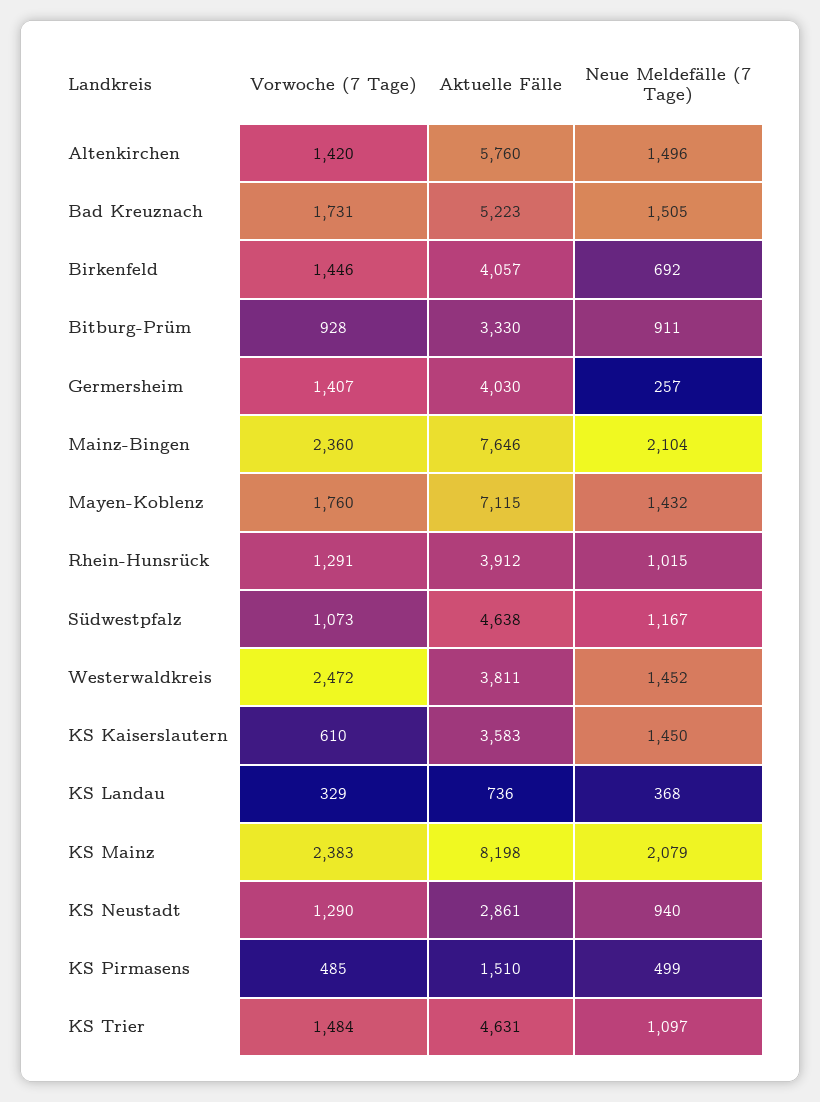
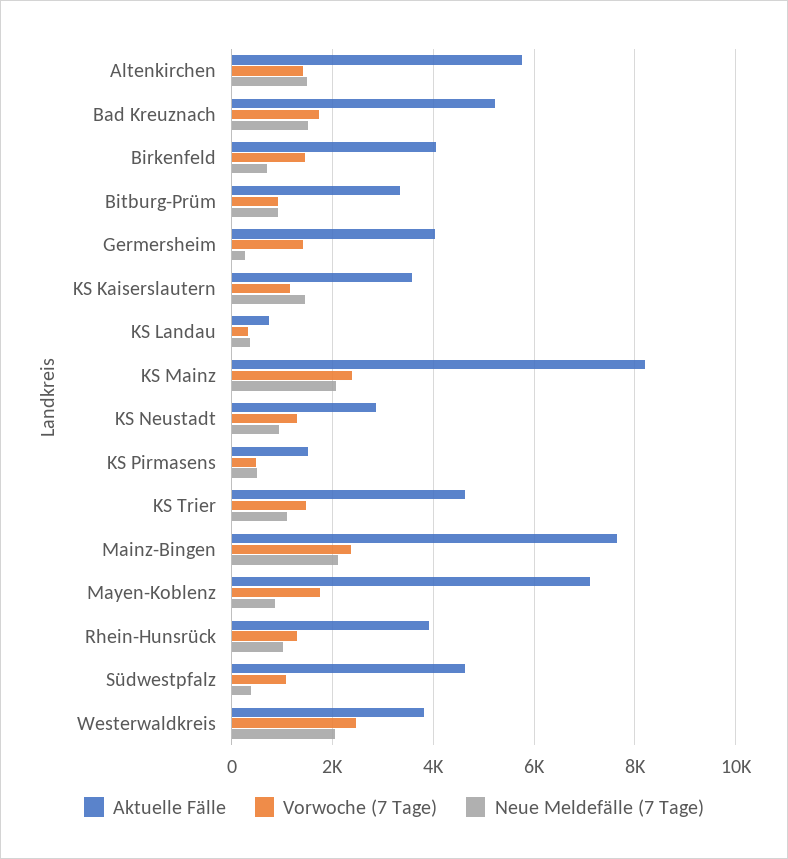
  {
    "Vorwoche (7 Tage)": {
      "Altenkirchen": 1420,
      "Bad Kreuznach": 1731,
      "Birkenfeld": 1446,
      "Bitburg-Prüm": 928,
      "Germersheim": 1407,
      "Mainz-Bingen": 2360,
      "Mayen-Koblenz": 1760,
      "Rhein-Hunsrück": 1291,
      "Südwestpfalz": 1073,
      "Westerwaldkreis": 2472,
-     "KS Kaiserslautern": 610,
+     "KS Kaiserslautern": 1200,
      "KS Landau": 329,
      "KS Mainz": 2383,
      "KS Neustadt": 1290,
      "KS Pirmasens": 485,
      "KS Trier": 1484
    },
    "Aktuelle Fälle": {
      "Altenkirchen": 5760,
      "Bad Kreuznach": 5223,
      "Birkenfeld": 4057,
      "Bitburg-Prüm": 3330,
      "Germersheim": 4030,
      "Mainz-Bingen": 7646,
      "Mayen-Koblenz": 7115,
      "Rhein-Hunsrück": 3912,
      "Südwestpfalz": 4638,
      "Westerwaldkreis": 3811,
      "KS Kaiserslautern": 3583,
      "KS Landau": 736,
      "KS Mainz": 8198,
      "KS Neustadt": 2861,
      "KS Pirmasens": 1510,
      "KS Trier": 4631
    },
    "Neue Meldefälle (7 Tage)": {
      "Altenkirchen": 1496,
      "Bad Kreuznach": 1505,
      "Birkenfeld": 692,
      "Bitburg-Prüm": 911,
      "Germersheim": 257,
      "Mainz-Bingen": 2104,
-     "Mayen-Koblenz": 1432,
+     "Mayen-Koblenz": 800,
      "Rhein-Hunsrück": 1015,
-     "Südwestpfalz": 1167,
+     "Südwestpfalz": 400,
-     "Westerwaldkreis": 1452,
+     "Westerwaldkreis": 2000,
      "KS Kaiserslautern": 1450,
      "KS Landau": 368,
      "KS Mainz": 2079,
      "KS Neustadt": 940,
      "KS Pirmasens": 499,
      "KS Trier": 1097
    }
  }

